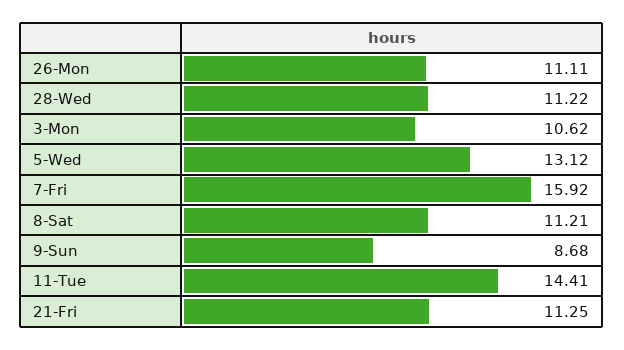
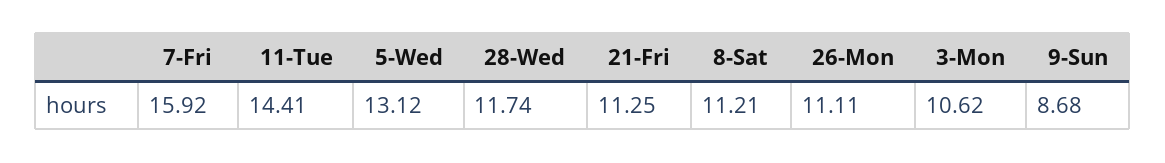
  {
    "26-Mon": 11.11,
-   "28-Wed": 11.22,
+   "28-Wed": 11.74,
    "3-Mon": 10.62,
    "5-Wed": 13.12,
    "7-Fri": 15.92,
    "8-Sat": 11.21,
    "9-Sun": 8.68,
    "11-Tue": 14.41,
    "21-Fri": 11.25
  }

